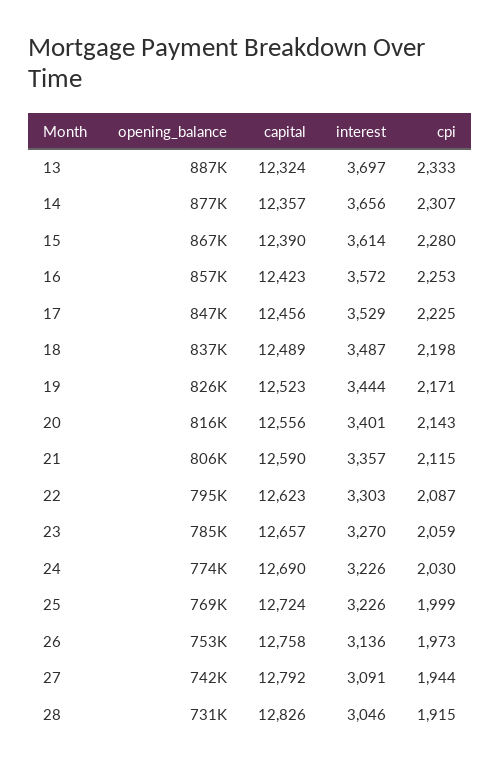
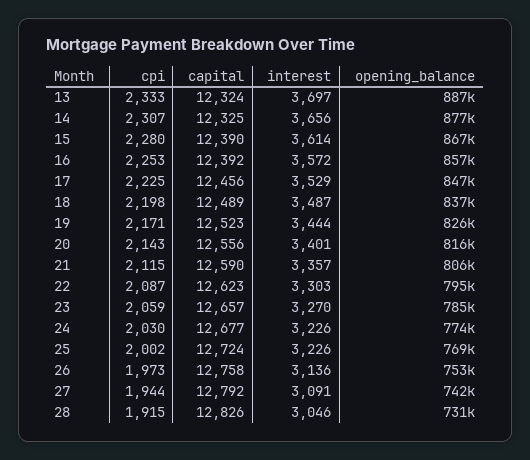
  {
    "opening_balance": {
      "13": 887000,
      "14": 877000,
      "15": 867000,
      "16": 857000,
      "17": 847000,
      "18": 837000,
      "19": 826000,
      "20": 816000,
      "21": 806000,
      "22": 795000,
      "23": 785000,
      "24": 774000,
      "25": 769000,
      "26": 753000,
      "27": 742000,
      "28": 731000
    },
    "capital": {
      "13": 12324,
-     "14": 12357,
+     "14": 12325,
      "15": 12390,
-     "16": 12423,
+     "16": 12392,
      "17": 12456,
      "18": 12489,
      "19": 12523,
      "20": 12556,
      "21": 12590,
      "22": 12623,
      "23": 12657,
-     "24": 12690,
+     "24": 12677,
      "25": 12724,
      "26": 12758,
      "27": 12792,
      "28": 12826
    },
    "interest": {
      "13": 3697,
      "14": 3656,
      "15": 3614,
      "16": 3572,
      "17": 3529,
      "18": 3487,
      "19": 3444,
      "20": 3401,
      "21": 3357,
      "22": 3303,
      "23": 3270,
      "24": 3226,
      "25": 3226,
      "26": 3136,
      "27": 3091,
      "28": 3046
    },
    "cpi": {
      "13": 2333,
      "14": 2307,
      "15": 2280,
      "16": 2253,
      "17": 2225,
      "18": 2198,
      "19": 2171,
      "20": 2143,
      "21": 2115,
      "22": 2087,
      "23": 2059,
      "24": 2030,
-     "25": 1999,
+     "25": 2002,
      "26": 1973,
      "27": 1944,
      "28": 1915
    }
  }

